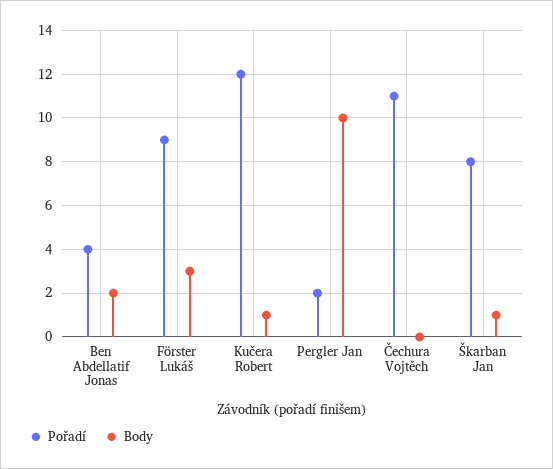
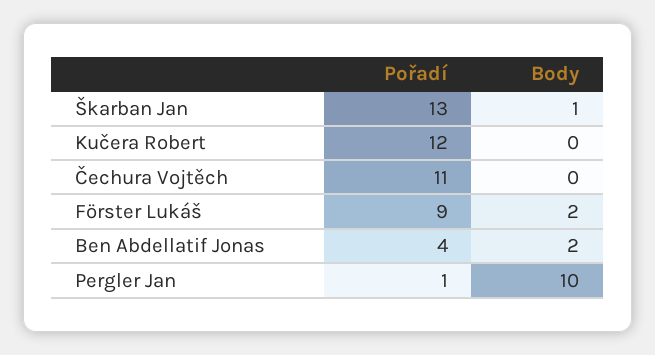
  {
    "Pořadí": {
      "Ben Abdellatif Jonas": 4,
      "Förster Lukáš": 9,
      "Kučera Robert": 12,
-     "Pergler Jan": 2,
+     "Pergler Jan": 1,
      "Čechura Vojtěch": 11,
-     "Škarban Jan": 8
+     "Škarban Jan": 13
    },
    "Body": {
      "Ben Abdellatif Jonas": 2,
-     "Förster Lukáš": 3,
+     "Förster Lukáš": 2,
-     "Kučera Robert": 1,
+     "Kučera Robert": 0,
      "Pergler Jan": 10,
      "Čechura Vojtěch": 0,
      "Škarban Jan": 1
    }
  }

